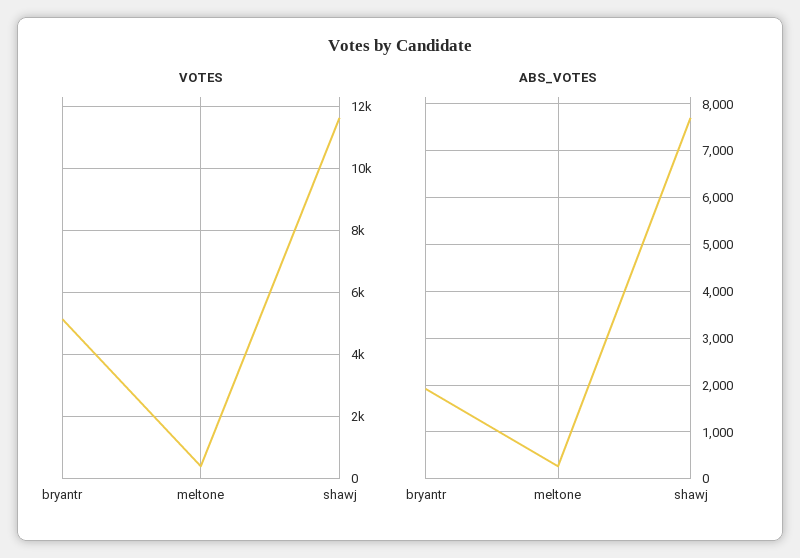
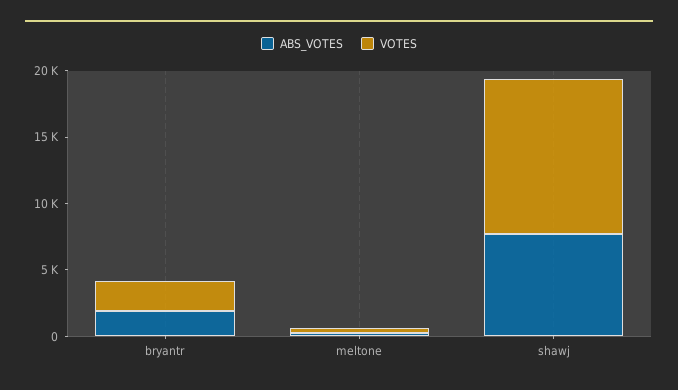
  {
    "VOTES": {
-     "bryantr": 5200,
+     "bryantr": 2000,
      "meltone": 400,
      "shawj": 11600
    },
    "ABS_VOTES": {
      "bryantr": 2000,
      "meltone": 200,
      "shawj": 7600
    }
  }

